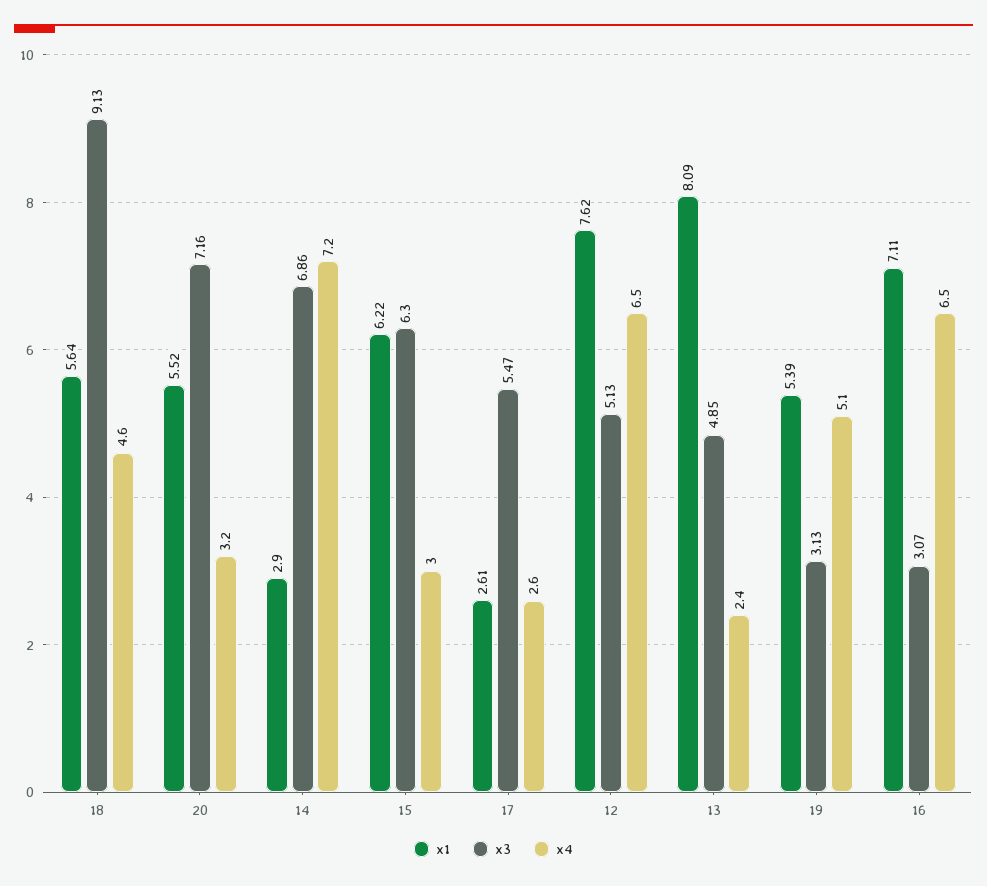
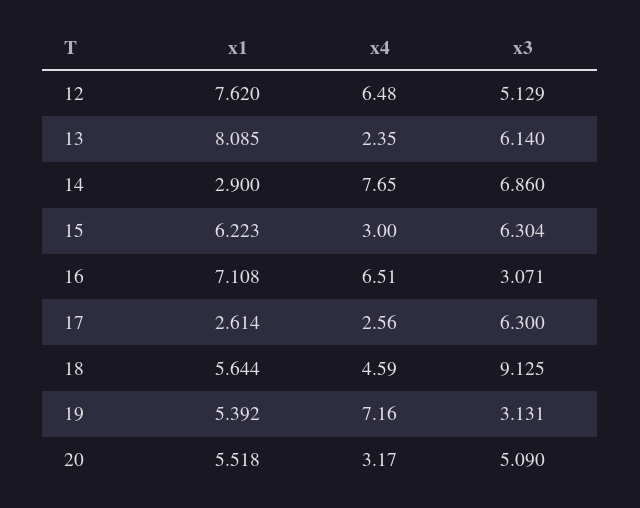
  {
    "x1": {
      "18": 5.644,
      "20": 5.518,
      "14": 2.9,
      "15": 6.223,
      "17": 2.614,
      "12": 7.62,
      "13": 8.085,
      "19": 5.392,
      "16": 7.108
    },
    "x3": {
      "18": 9.125,
-     "20": 7.16,
+     "20": 5.09,
      "14": 6.86,
      "15": 6.304,
-     "17": 5.47,
+     "17": 6.3,
      "12": 5.129,
-     "13": 4.85,
+     "13": 6.14,
      "19": 3.131,
      "16": 3.071
    },
    "x4": {
      "18": 4.59,
      "20": 3.17,
-     "14": 7.2,
+     "14": 7.65,
      "15": 3,
      "17": 2.56,
      "12": 6.48,
      "13": 2.35,
-     "19": 5.1,
+     "19": 7.16,
      "16": 6.51
    }
  }

